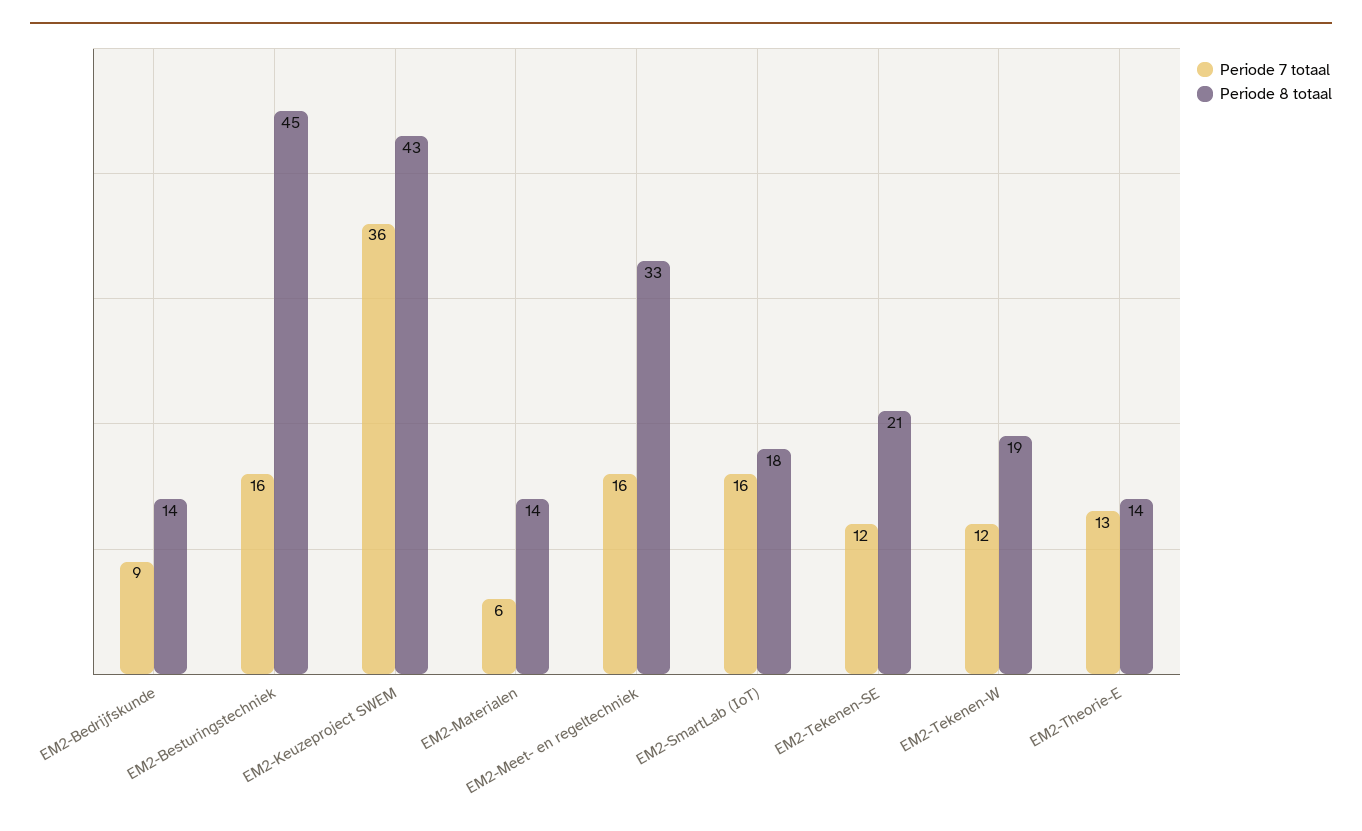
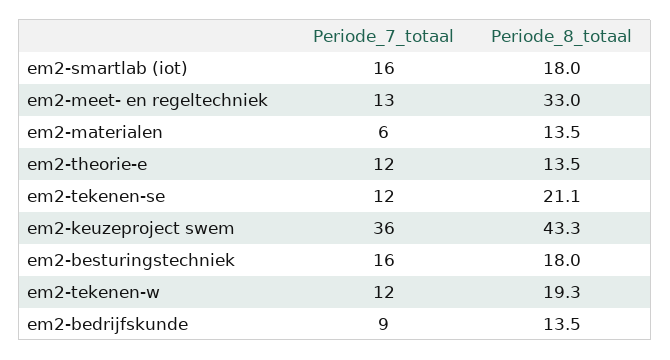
  {
    "Periode 7 totaal": {
      "EM2-Bedrijfskunde": 9,
      "EM2-Besturingstechniek": 16,
      "EM2-Keuzeproject SWEM": 36,
      "EM2-Materialen": 6,
-     "EM2-Meet- en regeltechniek": 16,
+     "EM2-Meet- en regeltechniek": 13,
      "EM2-SmartLab (IoT)": 16,
      "EM2-Tekenen-SE": 12,
      "EM2-Tekenen-W": 12,
-     "EM2-Theorie-E": 13
+     "EM2-Theorie-E": 12
    },
    "Periode 8 totaal": {
      "EM2-Bedrijfskunde": 13.5,
-     "EM2-Besturingstechniek": 45,
+     "EM2-Besturingstechniek": 18,
      "EM2-Keuzeproject SWEM": 43.3,
      "EM2-Materialen": 13.5,
      "EM2-Meet- en regeltechniek": 33,
      "EM2-SmartLab (IoT)": 18,
      "EM2-Tekenen-SE": 21.1,
      "EM2-Tekenen-W": 19.3,
      "EM2-Theorie-E": 13.5
    }
  }

